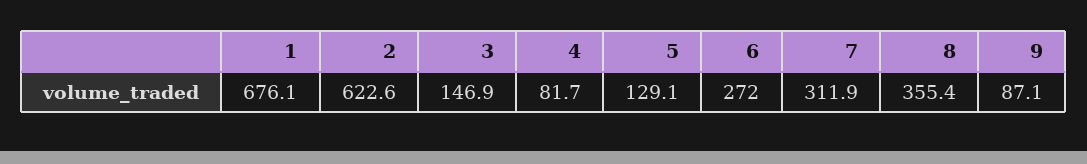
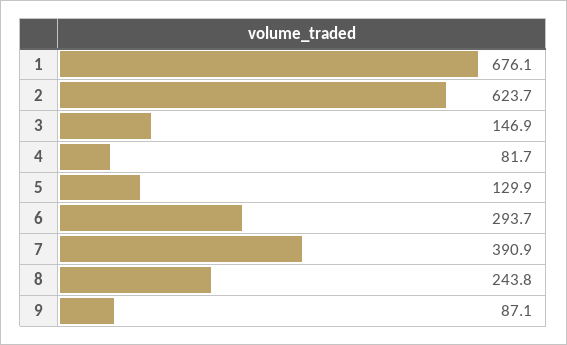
  {
    "1": 676.1,
-   "2": 622.6,
+   "2": 623.7,
    "3": 146.9,
    "4": 81.7,
-   "5": 129.1,
+   "5": 129.9,
-   "6": 272,
+   "6": 293.7,
-   "7": 311.9,
+   "7": 390.9,
-   "8": 355.4,
+   "8": 243.8,
    "9": 87.1
  }

